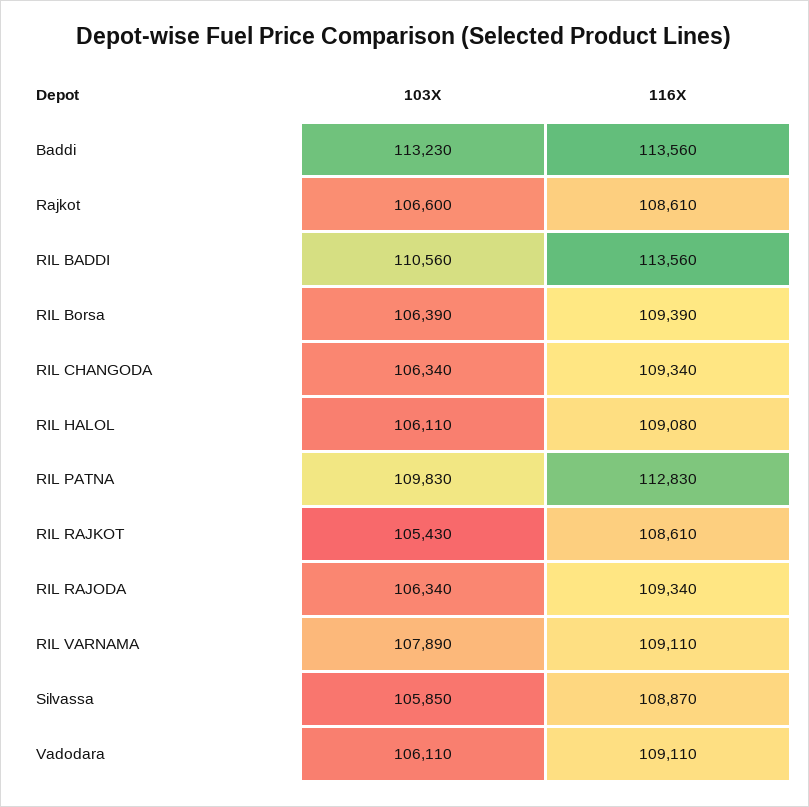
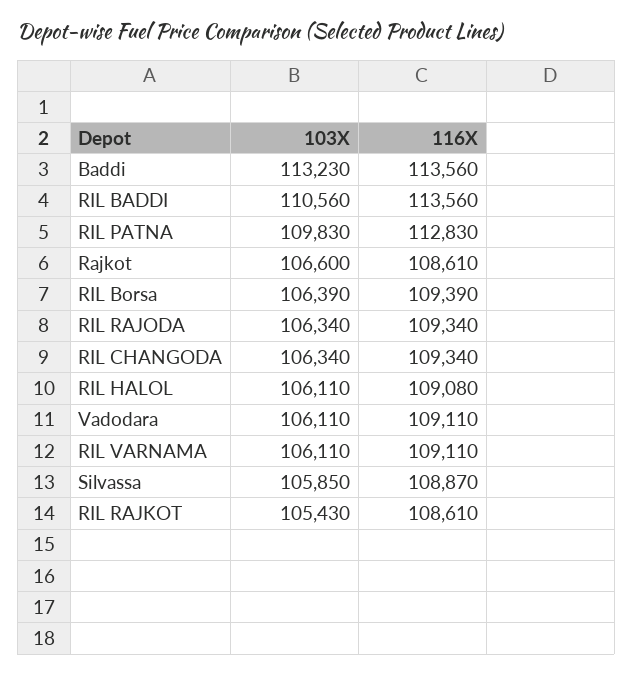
  {
    "103X": {
      "Baddi": 113230,
      "Rajkot": 106600,
      "RIL BADDI": 110560,
      "RIL Borsa": 106390,
      "RIL CHANGODA": 106340,
      "RIL HALOL": 106110,
      "RIL PATNA": 109830,
      "RIL RAJKOT": 105430,
      "RIL RAJODA": 106340,
-     "RIL VARNAMA": 107890,
+     "RIL VARNAMA": 106110,
      "Silvassa": 105850,
      "Vadodara": 106110
    },
    "116X": {
      "Baddi": 113560,
      "Rajkot": 108610,
      "RIL BADDI": 113560,
      "RIL Borsa": 109390,
      "RIL CHANGODA": 109340,
      "RIL HALOL": 109080,
      "RIL PATNA": 112830,
      "RIL RAJKOT": 108610,
      "RIL RAJODA": 109340,
      "RIL VARNAMA": 109110,
      "Silvassa": 108870,
      "Vadodara": 109110
    }
  }

